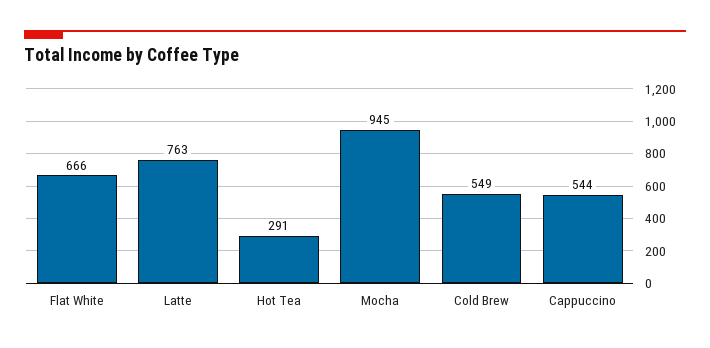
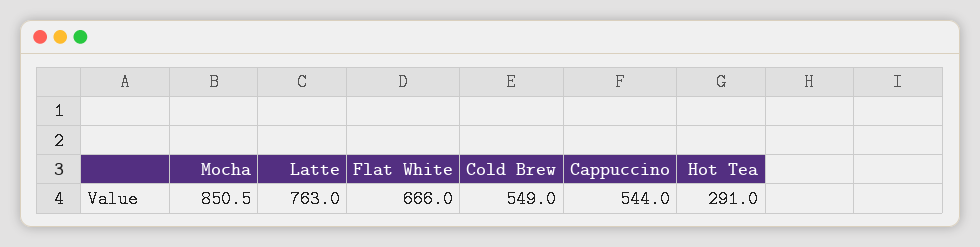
  {
    "Flat White": 666,
    "Latte": 763,
    "Hot Tea": 291,
-   "Mocha": 945,
+   "Mocha": 850.5,
    "Cold Brew": 549,
    "Cappuccino": 544
  }

